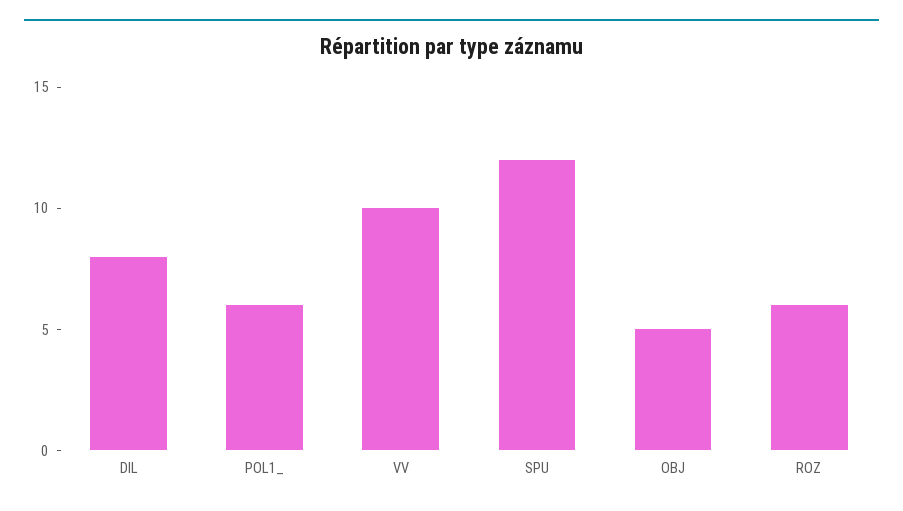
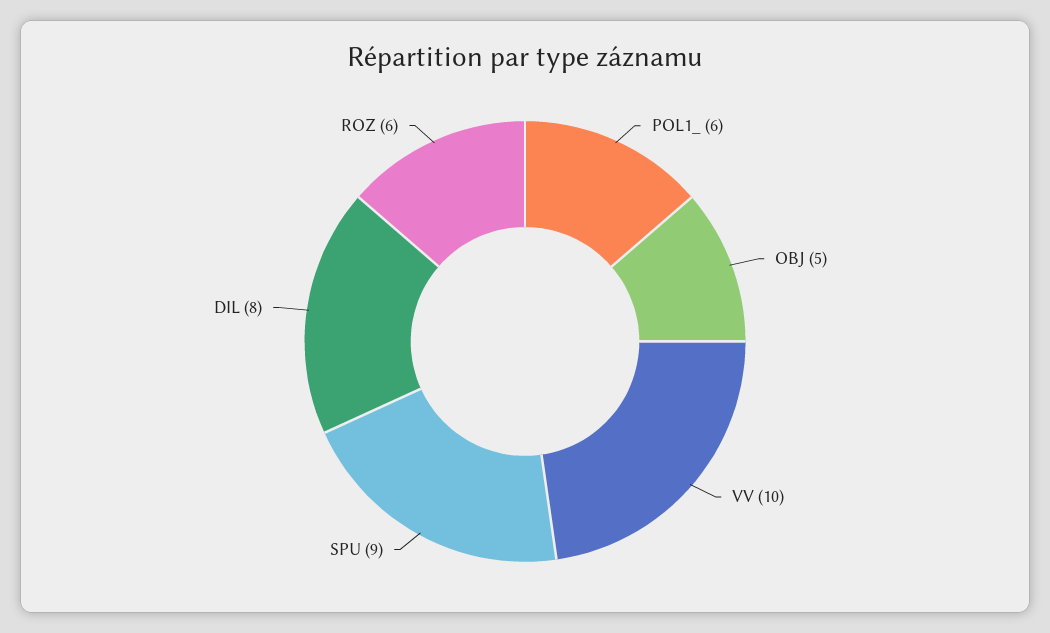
  {
    "DIL": 8,
    "POL1_": 6,
    "VV": 10,
-   "SPU": 12,
+   "SPU": 9,
    "OBJ": 5,
    "ROZ": 6
  }

